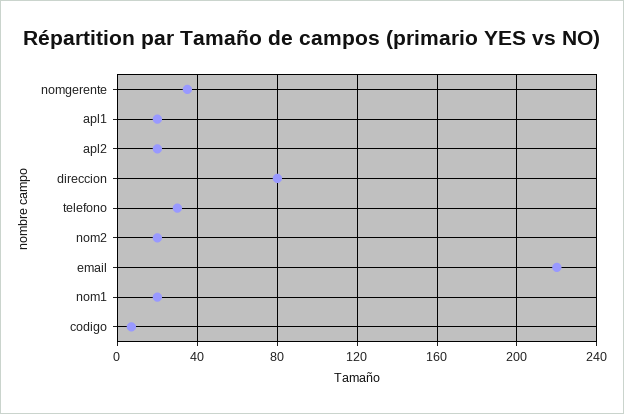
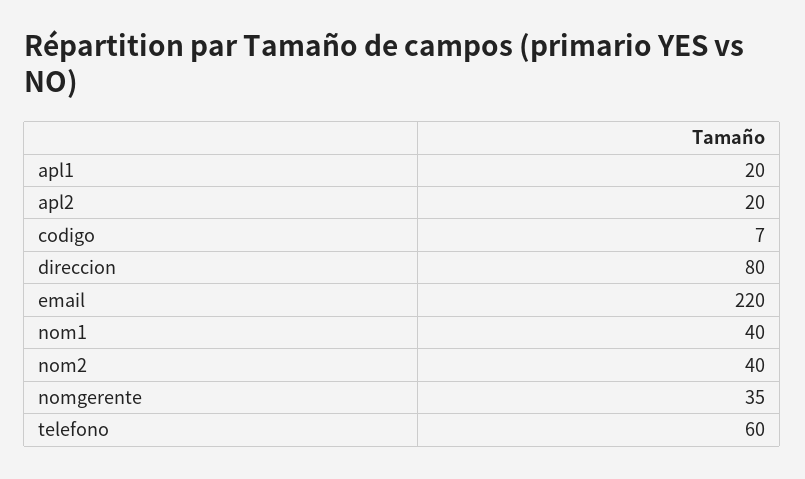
  {
    "nomgerente": 35,
    "apl1": 20,
    "apl2": 20,
    "direccion": 80,
-   "telefono": 30,
+   "telefono": 60,
-   "nom2": 20,
+   "nom2": 40,
    "email": 220,
-   "nom1": 20,
+   "nom1": 40,
    "codigo": 7
  }

